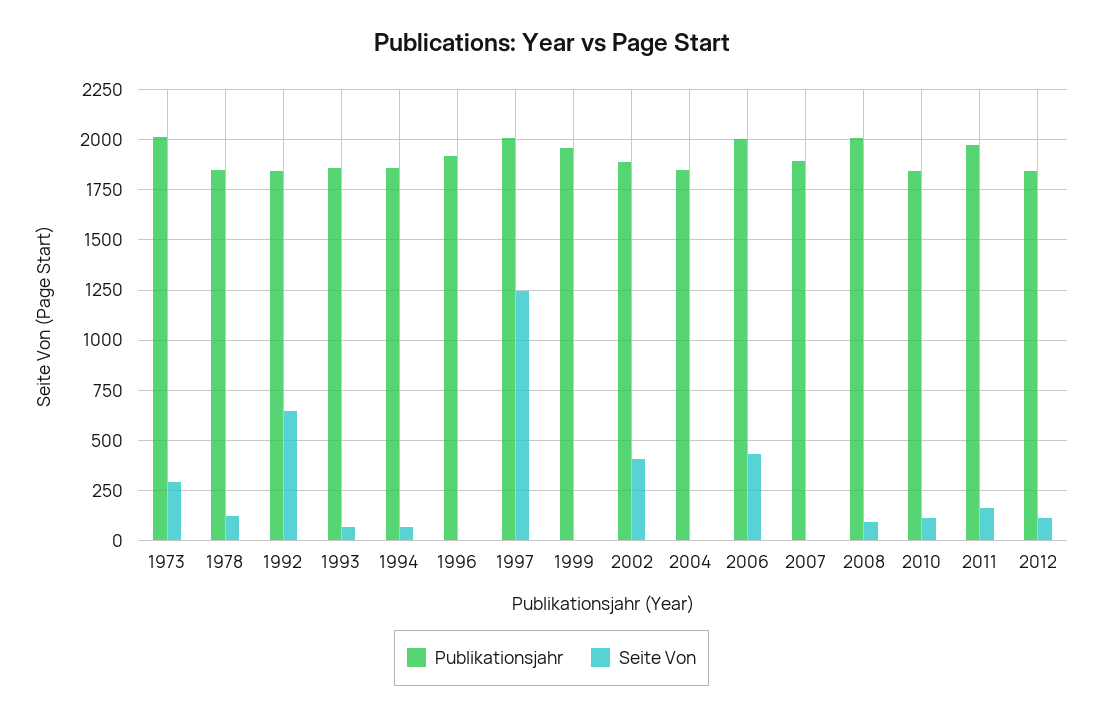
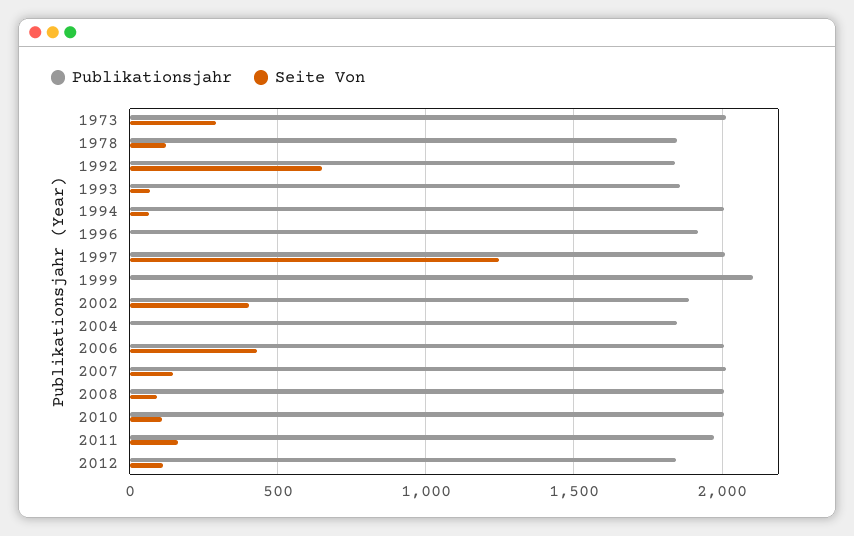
  {
    "Publikationsjahr": {
      "1973": 2000,
      "1978": 1850,
      "1992": 1850,
      "1993": 1850,
-     "1994": 1850,
+     "1994": 2000,
      "1996": 1900,
      "1997": 2000,
-     "1999": 1950,
+     "1999": 2100,
      "2002": 1900,
      "2004": 1850,
      "2006": 2000,
-     "2007": 1900,
+     "2007": 2000,
      "2008": 2000,
-     "2010": 1850,
+     "2010": 2000,
      "2011": 1950,
      "2012": 1850
    },
    "Seite Von": {
      "1973": 300,
      "1978": 100,
      "1992": 650,
      "1993": 50,
      "1994": 50,
      "1996": 0,
      "1997": 1250,
      "1999": 0,
      "2002": 400,
      "2004": 0,
      "2006": 450,
-     "2007": 0,
+     "2007": 150,
      "2008": 100,
      "2010": 100,
      "2011": 150,
      "2012": 100
    }
  }

